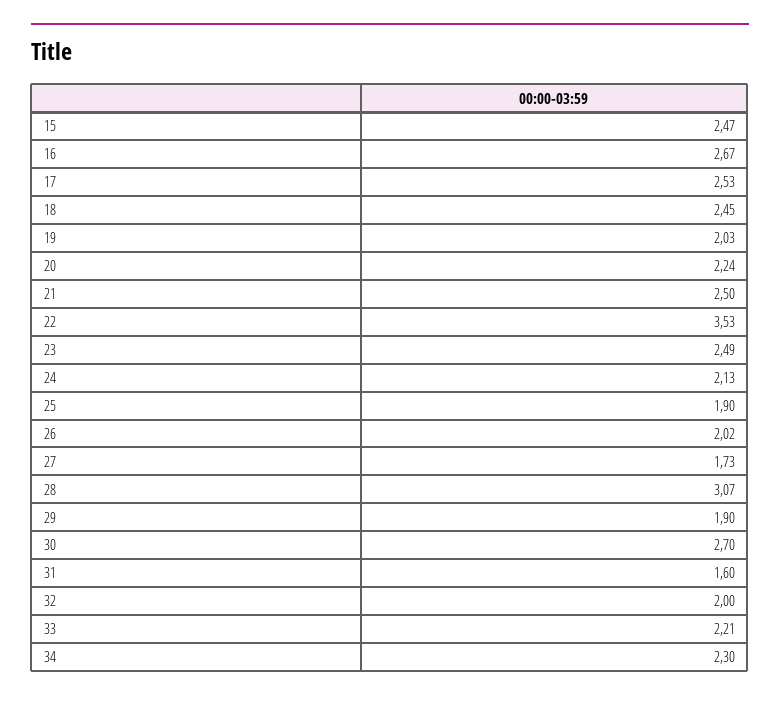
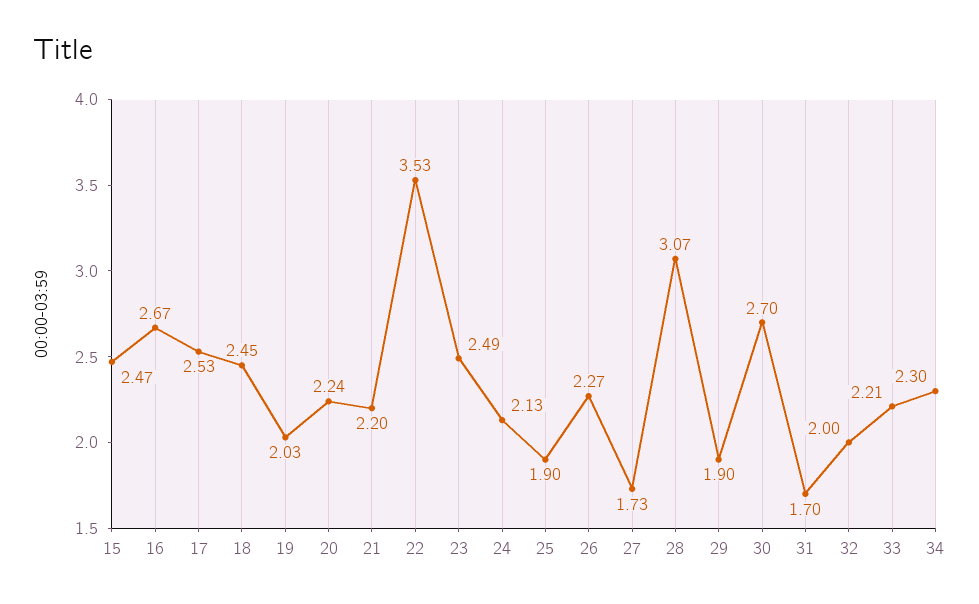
  {
    "15": 2.47,
    "16": 2.67,
    "17": 2.53,
    "18": 2.45,
    "19": 2.03,
    "20": 2.24,
-   "21": 2.5,
+   "21": 2.2,
    "22": 3.53,
    "23": 2.49,
    "24": 2.13,
    "25": 1.9,
-   "26": 2.02,
+   "26": 2.27,
    "27": 1.73,
    "28": 3.07,
    "29": 1.9,
    "30": 2.7,
-   "31": 1.6,
+   "31": 1.7,
    "32": 2,
    "33": 2.21,
    "34": 2.3
  }

